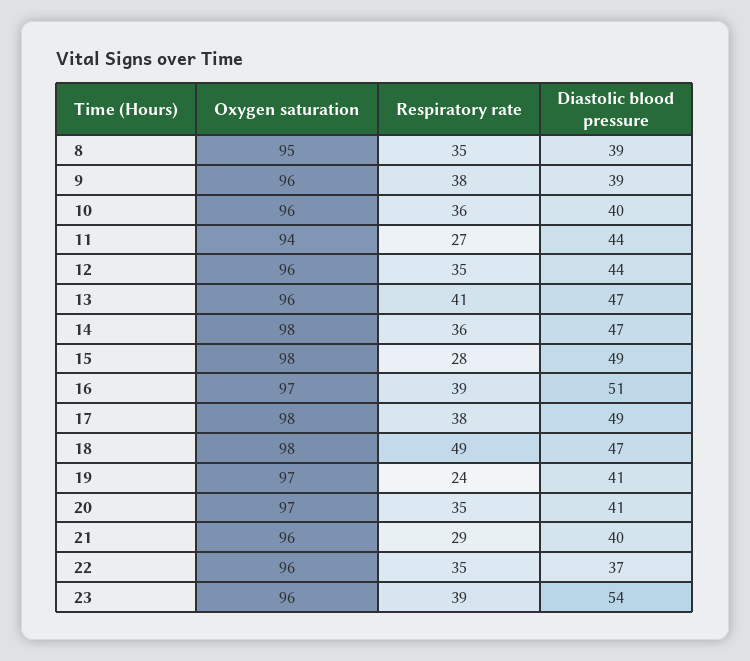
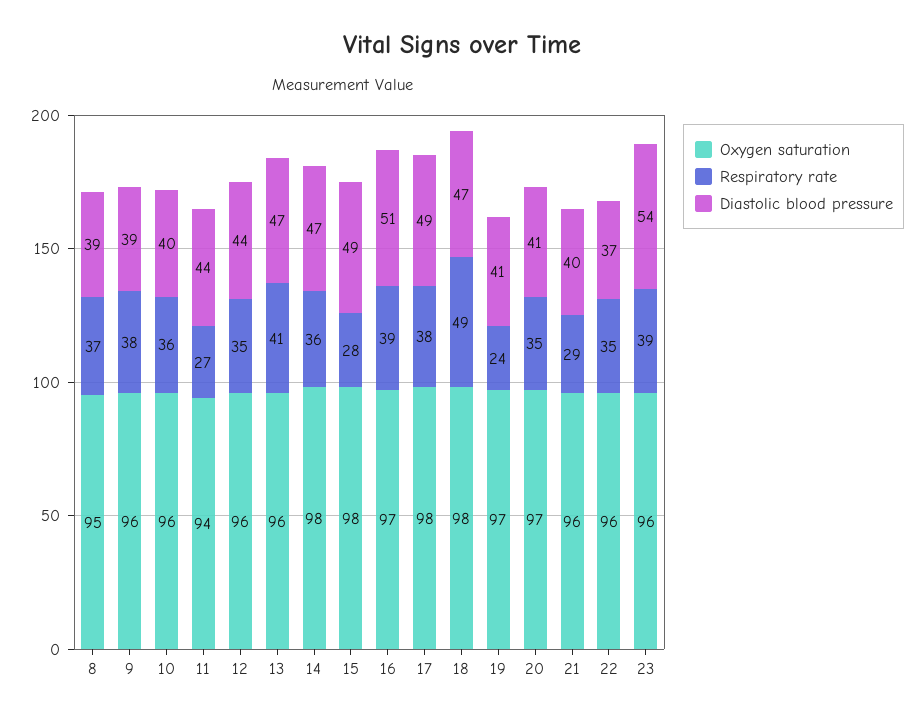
  {
    "Oxygen saturation": {
      "8": 95,
      "9": 96,
      "10": 96,
      "11": 94,
      "12": 96,
      "13": 96,
      "14": 98,
      "15": 98,
      "16": 97,
      "17": 98,
      "18": 98,
      "19": 97,
      "20": 97,
      "21": 96,
      "22": 96,
      "23": 96
    },
    "Respiratory rate": {
-     "8": 35,
+     "8": 37,
      "9": 38,
      "10": 36,
      "11": 27,
      "12": 35,
      "13": 41,
      "14": 36,
      "15": 28,
      "16": 39,
      "17": 38,
      "18": 49,
      "19": 24,
      "20": 35,
      "21": 29,
      "22": 35,
      "23": 39
    },
    "Diastolic blood pressure": {
      "8": 39,
      "9": 39,
      "10": 40,
      "11": 44,
      "12": 44,
      "13": 47,
      "14": 47,
      "15": 49,
      "16": 51,
      "17": 49,
      "18": 47,
      "19": 41,
      "20": 41,
      "21": 40,
      "22": 37,
      "23": 54
    }
  }

